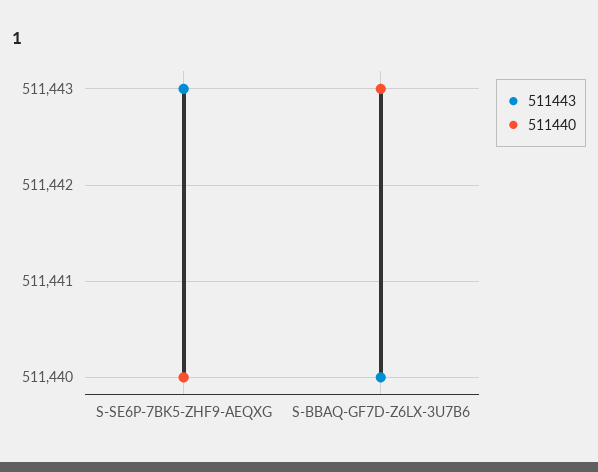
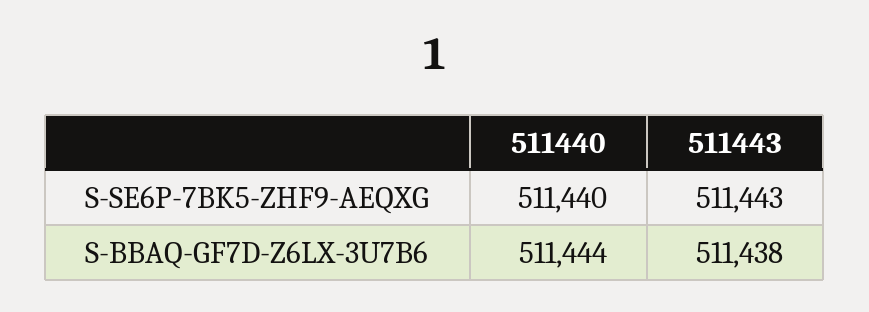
  {
    "511443": {
      "S-SE6P-7BK5-ZHF9-AEQXG": 511443,
-     "S-BBAQ-GF7D-Z6LX-3U7B6": 511440
+     "S-BBAQ-GF7D-Z6LX-3U7B6": 511438
    },
    "511440": {
      "S-SE6P-7BK5-ZHF9-AEQXG": 511440,
-     "S-BBAQ-GF7D-Z6LX-3U7B6": 511443
+     "S-BBAQ-GF7D-Z6LX-3U7B6": 511444
    }
  }

